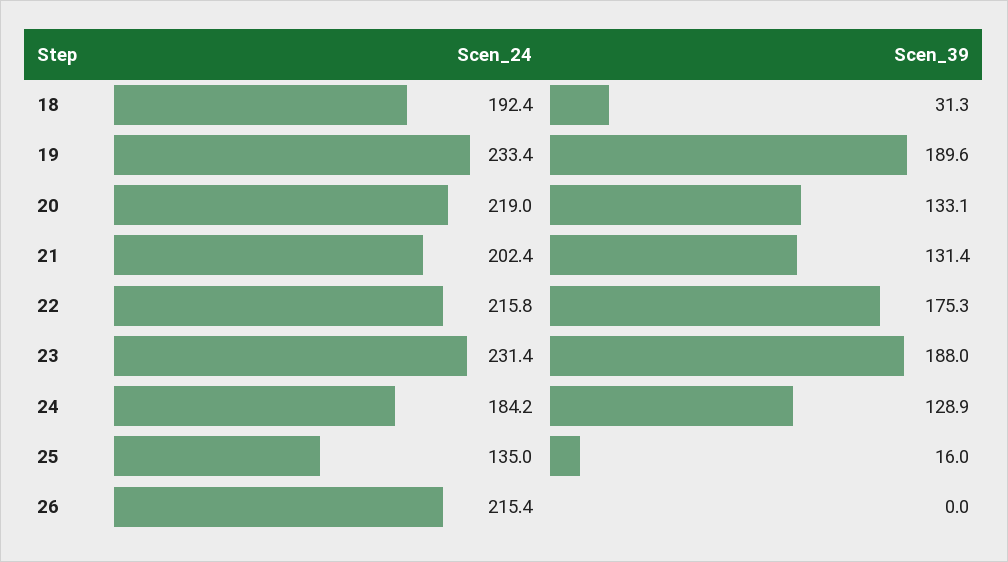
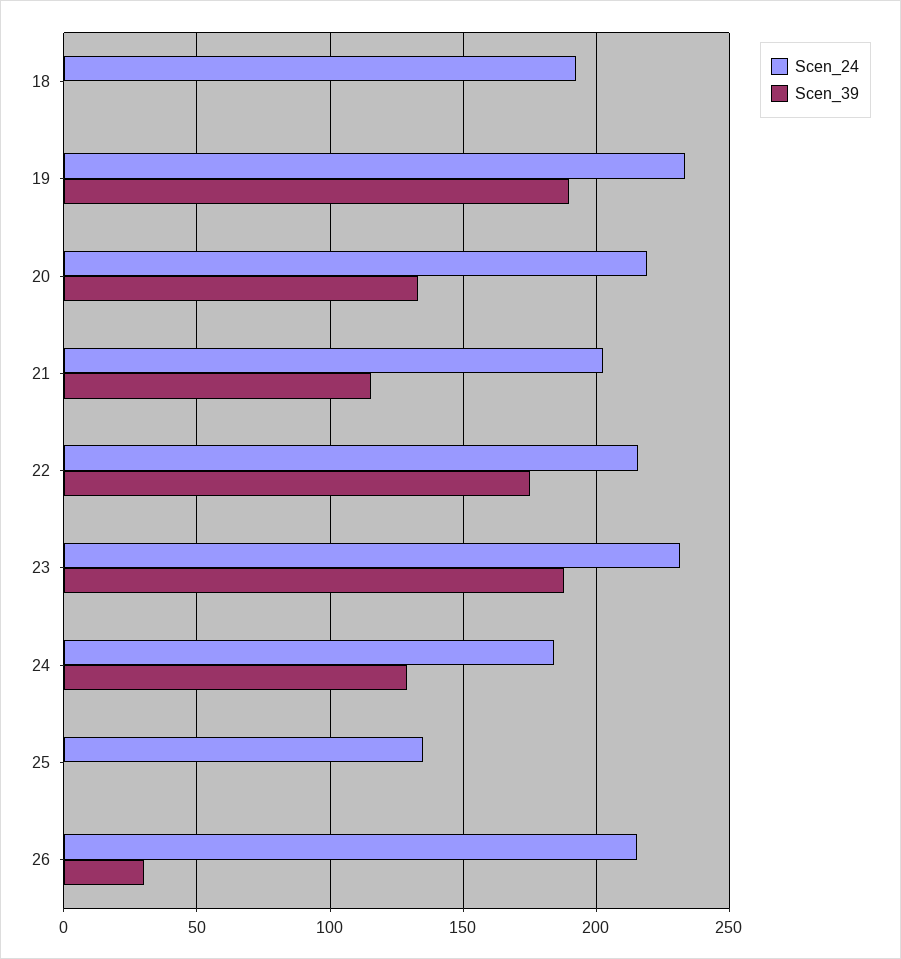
  {
    "Scen_24": {
      "18": 192.4,
      "19": 233.4,
      "20": 219,
      "21": 202.4,
      "22": 215.8,
      "23": 231.4,
      "24": 184.2,
      "25": 135,
      "26": 215.4
    },
    "Scen_39": {
-     "18": 31.3,
+     "18": 0,
      "19": 189.6,
      "20": 133.1,
-     "21": 131.4,
+     "21": 115,
      "22": 175.3,
      "23": 188,
      "24": 128.9,
-     "25": 16,
+     "25": 0,
-     "26": 0
+     "26": 30
    }
  }

